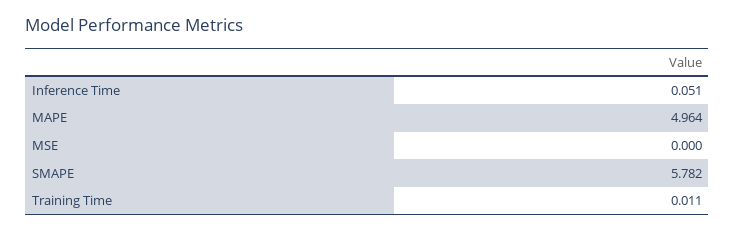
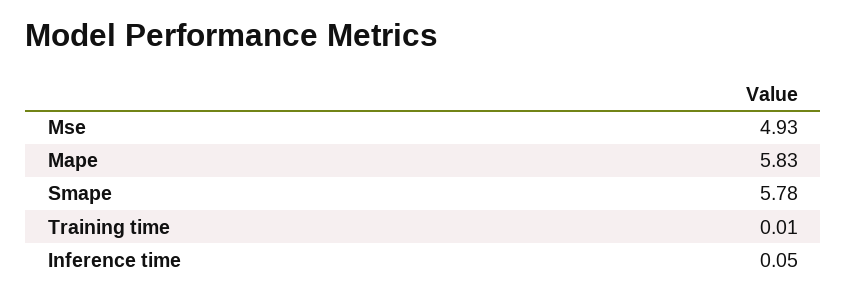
  {
    "Inference Time": 0.051,
-   "MAPE": 4.964,
+   "MAPE": 5.83,
-   "MSE": 0,
+   "MSE": 4.93,
    "SMAPE": 5.782,
    "Training Time": 0.011
  }

